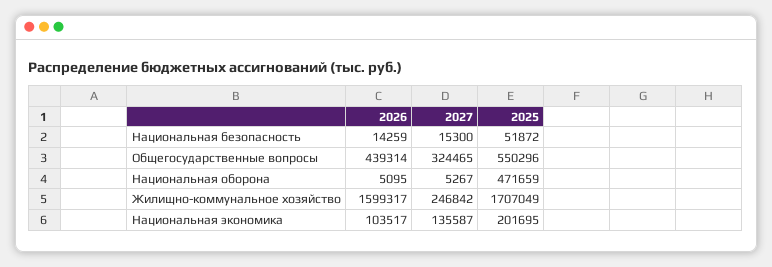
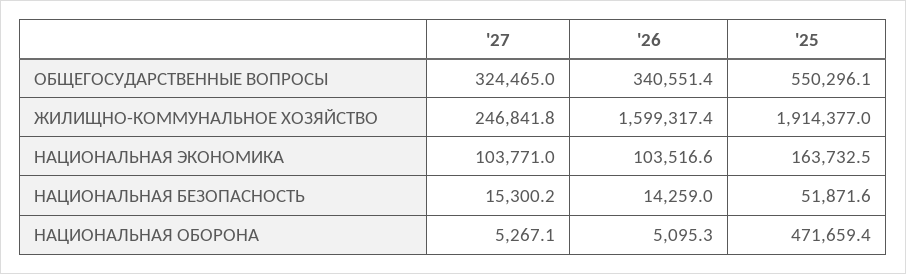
  {
    "2026": {
      "Национальная безопасность": 14259,
-     "Общегосударственные вопросы": 439314,
+     "Общегосударственные вопросы": 340551.4,
      "Национальная оборона": 5095.3,
      "Жилищно-коммунальное хозяйство": 1599317.4,
      "Национальная экономика": 103516.6
    },
    "2027": {
      "Национальная безопасность": 15300.2,
      "Общегосударственные вопросы": 324465,
      "Национальная оборона": 5267.1,
      "Жилищно-коммунальное хозяйство": 246841.8,
-     "Национальная экономика": 135587
+     "Национальная экономика": 103771
    },
    "2025": {
      "Национальная безопасность": 51871.6,
      "Общегосударственные вопросы": 550296.1,
      "Национальная оборона": 471659.4,
-     "Жилищно-коммунальное хозяйство": 1707049,
+     "Жилищно-коммунальное хозяйство": 1914377,
-     "Национальная экономика": 201695
+     "Национальная экономика": 163732.5
    }
  }

